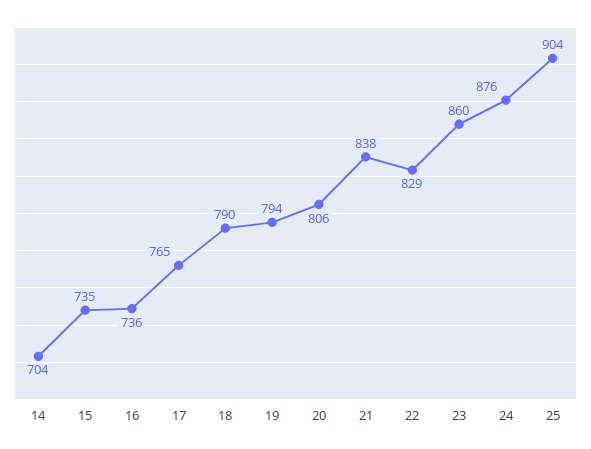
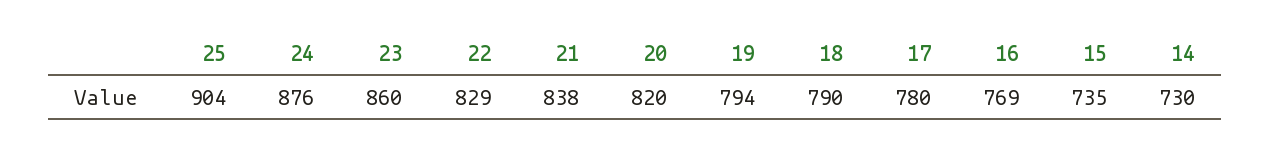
  {
-   "14": 704,
+   "14": 730,
    "15": 735,
-   "16": 736,
+   "16": 769,
-   "17": 765,
+   "17": 780,
    "18": 790,
    "19": 794,
-   "20": 806,
+   "20": 820,
    "21": 838,
    "22": 829,
    "23": 860,
    "24": 876,
    "25": 904
  }

